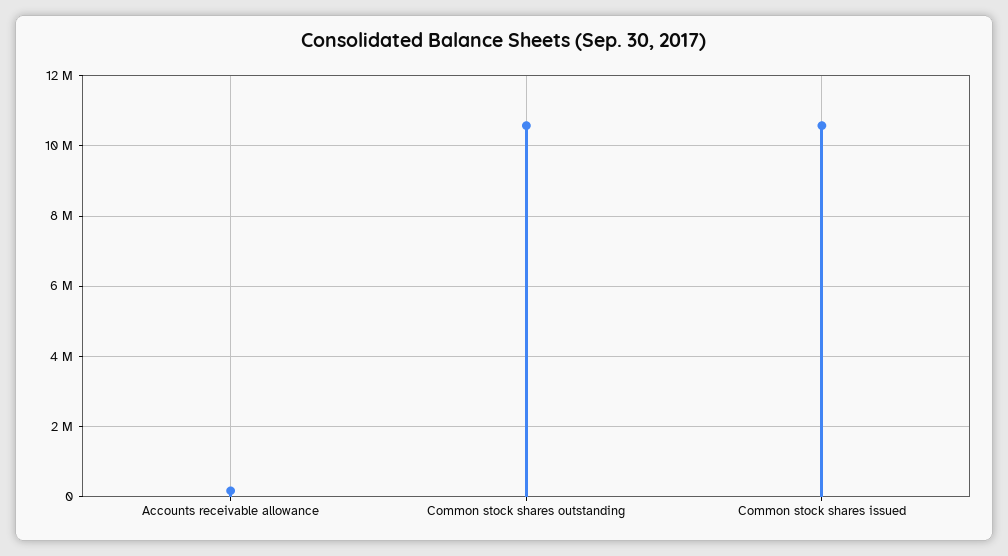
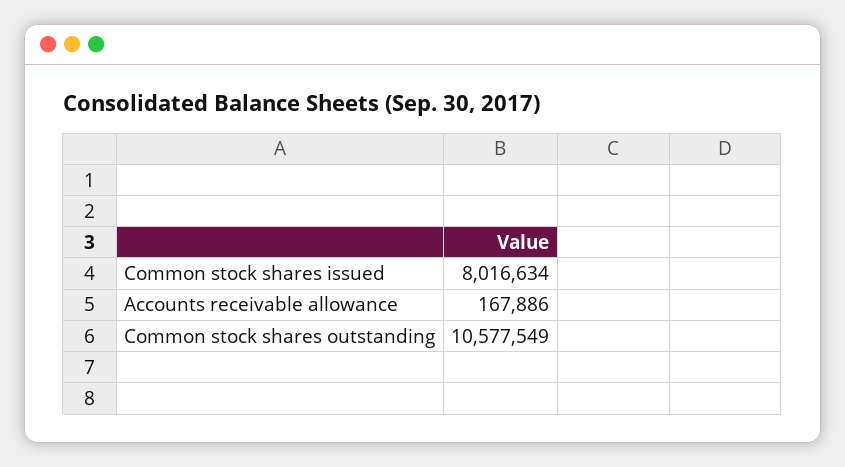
  {
    "Accounts receivable allowance": 167886,
    "Common stock shares outstanding": 10577549,
-   "Common stock shares issued": 10600000
+   "Common stock shares issued": 8016634
  }

